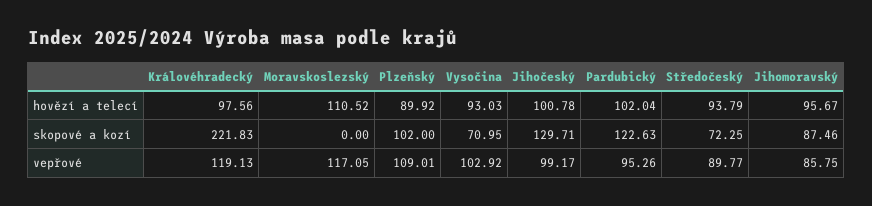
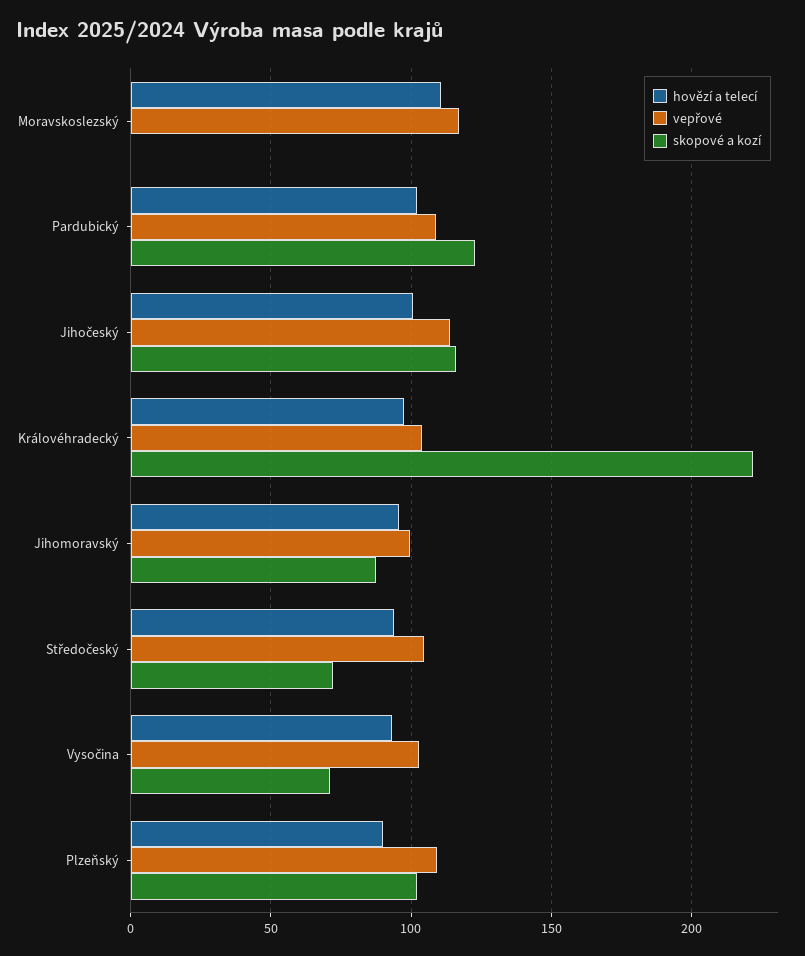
  {
    "hovězí a telecí": {
      "Královéhradecký": 97.56,
      "Moravskoslezský": 110.52,
      "Plzeňský": 89.92,
      "Vysočina": 93.03,
      "Jihočeský": 100.78,
      "Pardubický": 102.04,
      "Středočeský": 93.79,
      "Jihomoravský": 95.67
    },
    "skopové a kozí": {
      "Královéhradecký": 221.83,
      "Moravskoslezský": 0,
      "Plzeňský": 102,
      "Vysočina": 70.95,
-     "Jihočeský": 129.71,
+     "Jihočeský": 115,
      "Pardubický": 122.63,
      "Středočeský": 72.25,
      "Jihomoravský": 87.46
    },
    "vepřové": {
-     "Královéhradecký": 119.13,
+     "Královéhradecký": 105,
      "Moravskoslezský": 117.05,
      "Plzeňský": 109.01,
      "Vysočina": 102.92,
-     "Jihočeský": 99.17,
+     "Jihočeský": 115,
-     "Pardubický": 95.26,
+     "Pardubický": 110,
-     "Středočeský": 89.77,
+     "Středočeský": 105,
-     "Jihomoravský": 85.75
+     "Jihomoravský": 100
    }
  }

